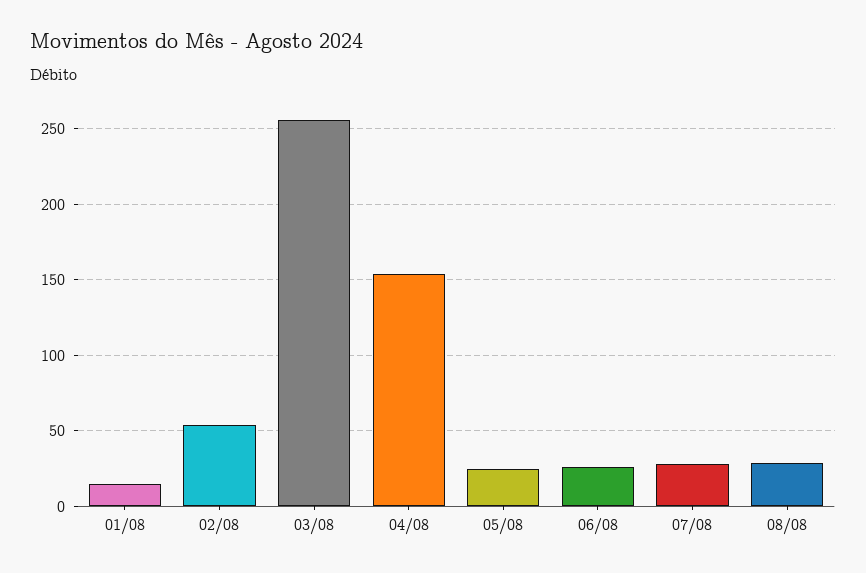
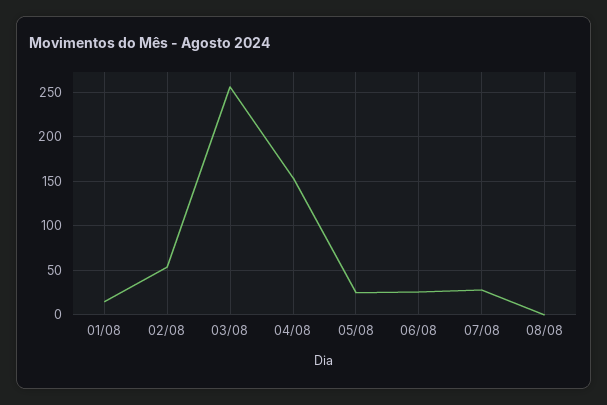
  {
    "01/08": 15,
    "02/08": 55,
    "03/08": 255,
    "04/08": 155,
    "05/08": 25,
    "06/08": 25,
    "07/08": 30,
-   "08/08": 30
+   "08/08": 0
  }

